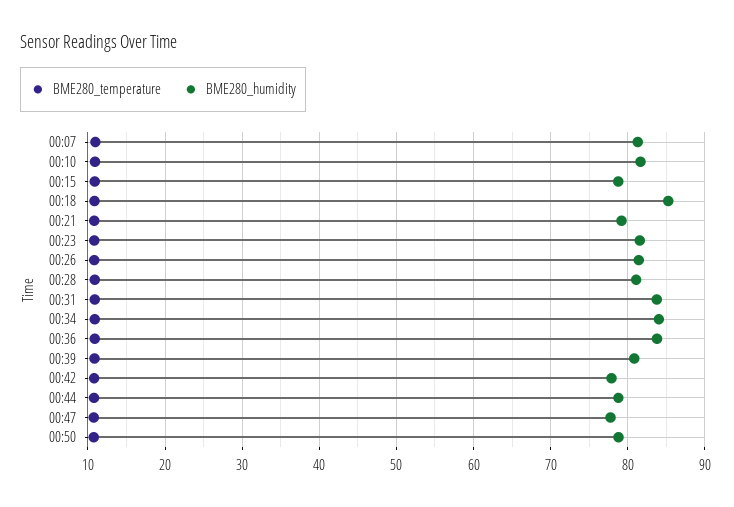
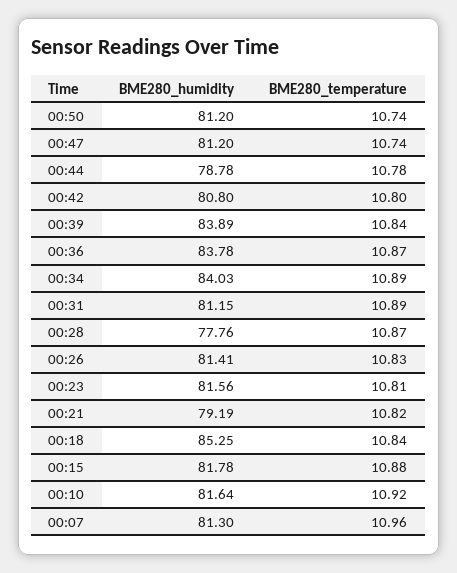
  {
    "BME280_temperature": {
      "00:07": 10.96,
      "00:10": 10.92,
      "00:15": 10.88,
      "00:18": 10.84,
      "00:21": 10.82,
      "00:23": 10.81,
      "00:26": 10.83,
      "00:28": 10.87,
      "00:31": 10.89,
      "00:34": 10.89,
      "00:36": 10.87,
      "00:39": 10.84,
      "00:42": 10.8,
      "00:44": 10.78,
      "00:47": 10.74,
      "00:50": 10.74
    },
    "BME280_humidity": {
      "00:07": 81.3,
      "00:10": 81.64,
-     "00:15": 79,
+     "00:15": 81.78,
      "00:18": 85.25,
      "00:21": 79.19,
      "00:23": 81.56,
      "00:26": 81.41,
-     "00:28": 81,
+     "00:28": 77.76,
-     "00:31": 84,
+     "00:31": 81.15,
      "00:34": 84.03,
      "00:36": 83.78,
-     "00:39": 81,
+     "00:39": 83.89,
-     "00:42": 78,
+     "00:42": 80.8,
      "00:44": 78.78,
-     "00:47": 78,
+     "00:47": 81.2,
-     "00:50": 79
+     "00:50": 81.2
    }
  }

